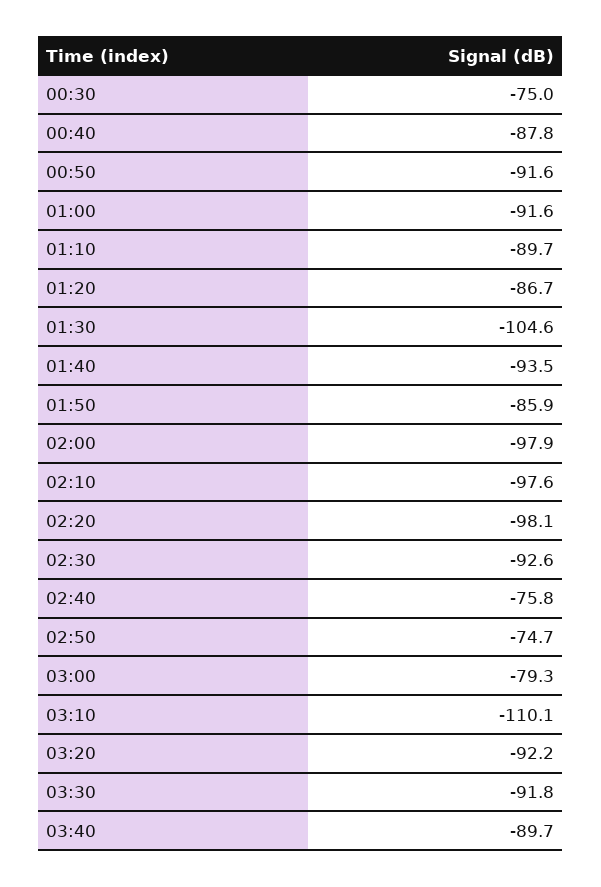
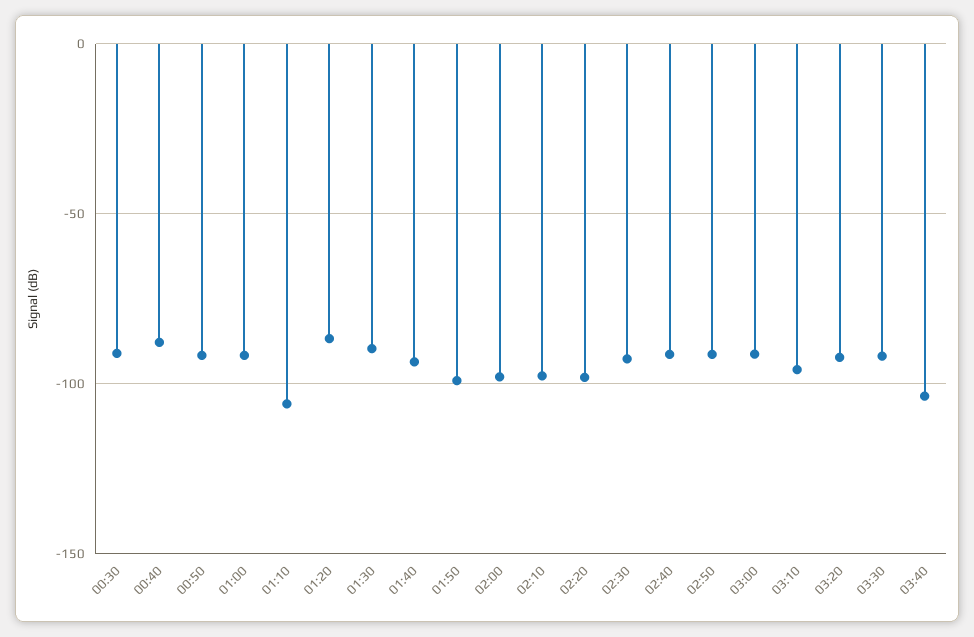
  {
-   "00:30": -75,
+   "00:30": -90,
    "00:40": -87.8,
    "00:50": -91.6,
    "01:00": -91.6,
-   "01:10": -89.7,
+   "01:10": -105,
    "01:20": -86.7,
-   "01:30": -104.6,
+   "01:30": -90,
    "01:40": -93.5,
-   "01:50": -85.9,
+   "01:50": -100,
    "02:00": -97.9,
    "02:10": -97.6,
    "02:20": -98.1,
    "02:30": -92.6,
-   "02:40": -75.8,
+   "02:40": -90,
-   "02:50": -74.7,
+   "02:50": -90,
-   "03:00": -79.3,
+   "03:00": -90,
-   "03:10": -110.1,
+   "03:10": -95,
    "03:20": -92.2,
    "03:30": -91.8,
-   "03:40": -89.7
+   "03:40": -105
  }

